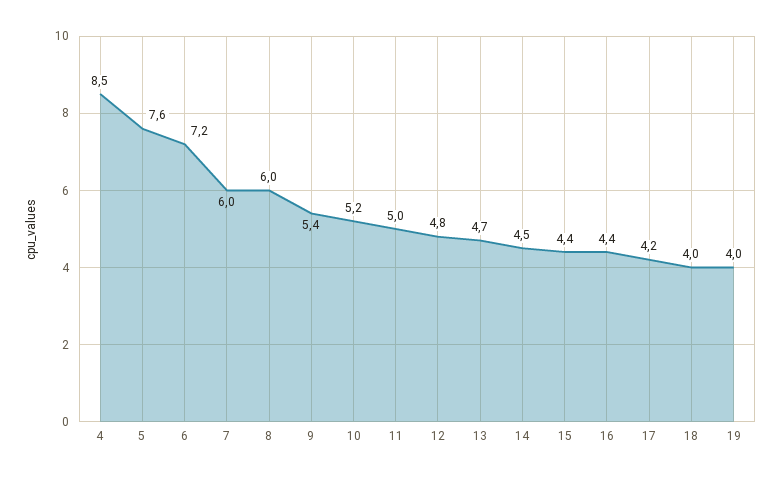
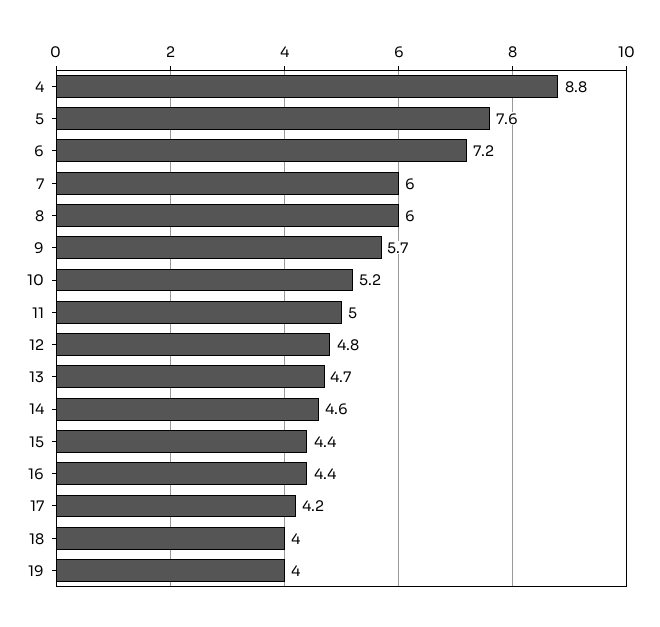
  {
-   "4": 8.5,
+   "4": 8.8,
    "5": 7.6,
    "6": 7.2,
    "7": 6,
    "8": 6,
-   "9": 5.4,
+   "9": 5.7,
    "10": 5.2,
    "11": 5,
    "12": 4.8,
    "13": 4.7,
-   "14": 4.5,
+   "14": 4.6,
    "15": 4.4,
    "16": 4.4,
    "17": 4.2,
    "18": 4,
    "19": 4
  }

